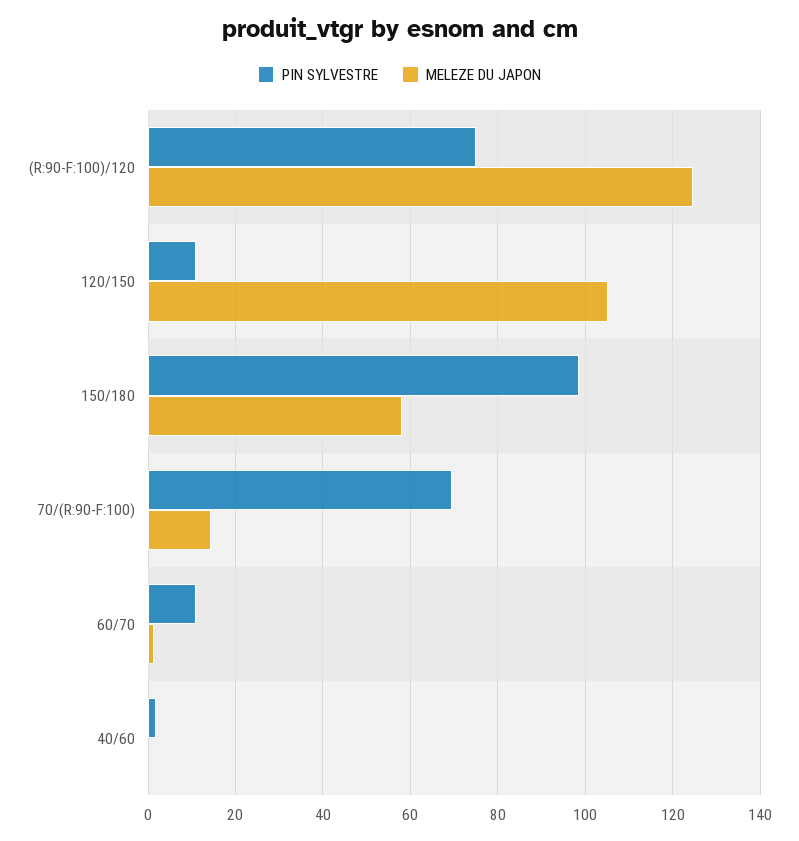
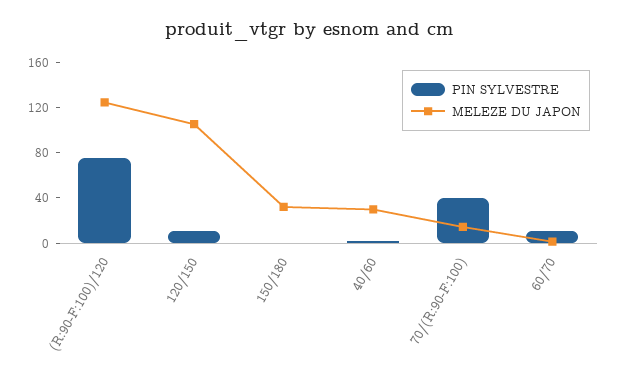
  {
    "PIN SYLVESTRE": {
      "(R:90-F:100)/120": 74,
      "120/150": 10,
-     "150/180": 98,
+     "150/180": 0,
-     "70/(R:90-F:100)": 70,
+     "70/(R:90-F:100)": 40,
      "60/70": 12,
      "40/60": 2
    },
    "MELEZE DU JAPON": {
      "(R:90-F:100)/120": 124,
      "120/150": 106,
-     "150/180": 58,
+     "150/180": 30,
      "70/(R:90-F:100)": 14,
      "60/70": 2,
-     "40/60": 0
+     "40/60": 30
    }
  }

